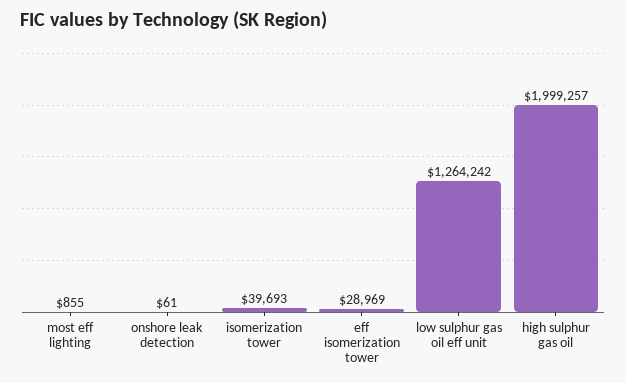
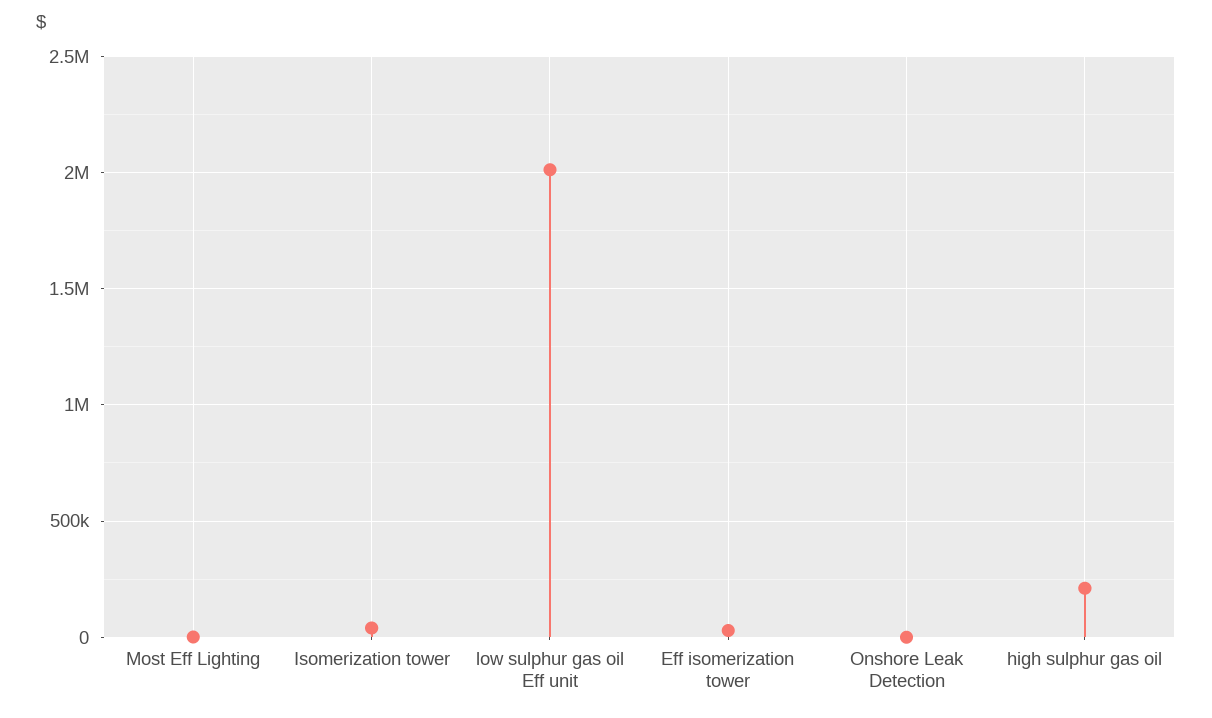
  {
    "most eff lighting": 855,
    "onshore leak detection": 61,
    "isomerization tower": 39693,
    "eff isomerization tower": 28969,
-   "low sulphur gas oil eff unit": 1264242,
+   "low sulphur gas oil eff unit": 2000000,
-   "high sulphur gas oil": 1999257
+   "high sulphur gas oil": 200000
  }

